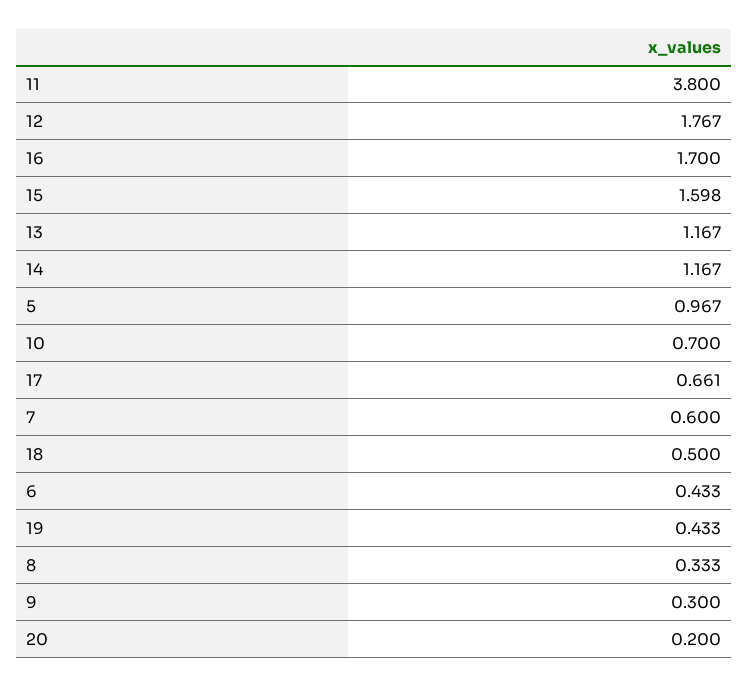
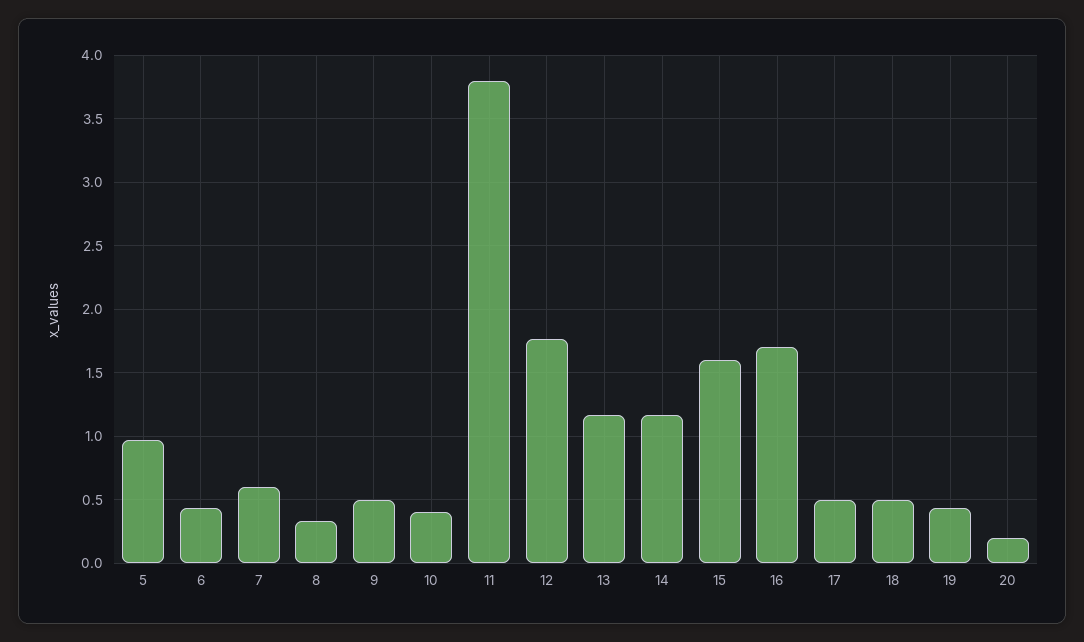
  {
    "11": 3.8,
    "12": 1.767,
    "16": 1.7,
    "15": 1.598,
    "13": 1.167,
    "14": 1.167,
    "5": 0.967,
-   "10": 0.7,
+   "10": 0.4,
-   "17": 0.661,
+   "17": 0.5,
    "7": 0.6,
    "18": 0.5,
    "6": 0.433,
    "19": 0.433,
    "8": 0.333,
-   "9": 0.3,
+   "9": 0.5,
    "20": 0.2
  }

